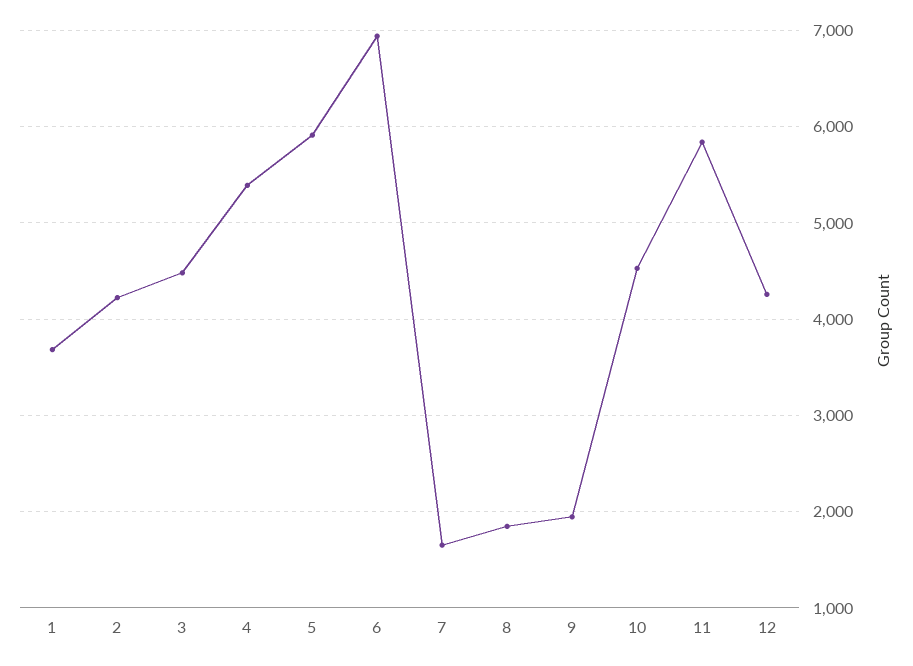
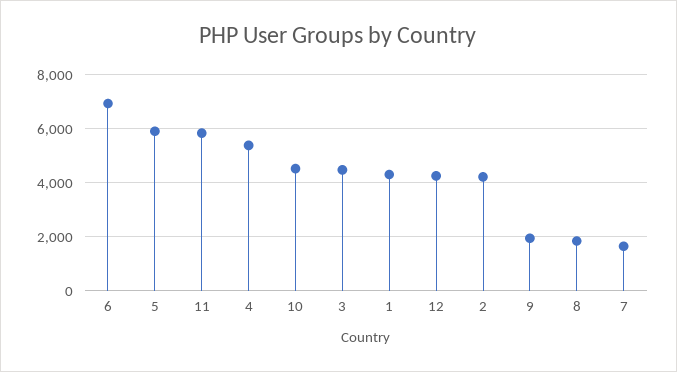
  {
-   "1": 3700,
+   "1": 4250,
    "2": 4200,
    "3": 4500,
    "4": 5400,
    "5": 5900,
    "6": 6900,
    "7": 1700,
    "8": 1800,
    "9": 1900,
    "10": 4500,
    "11": 5800,
    "12": 4300
  }

